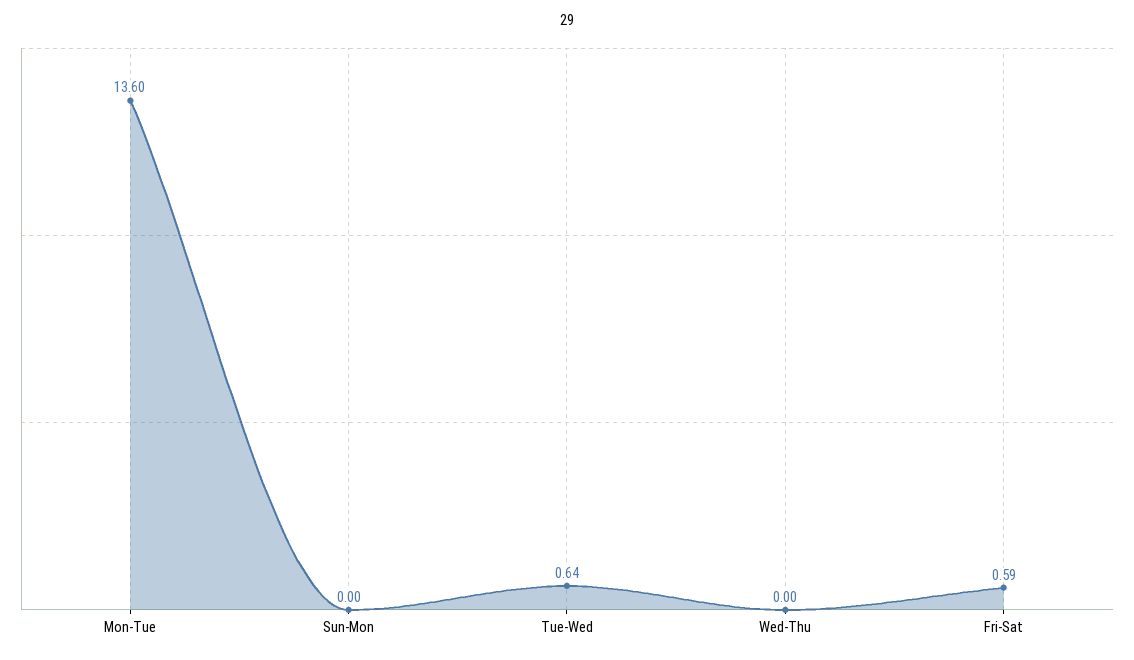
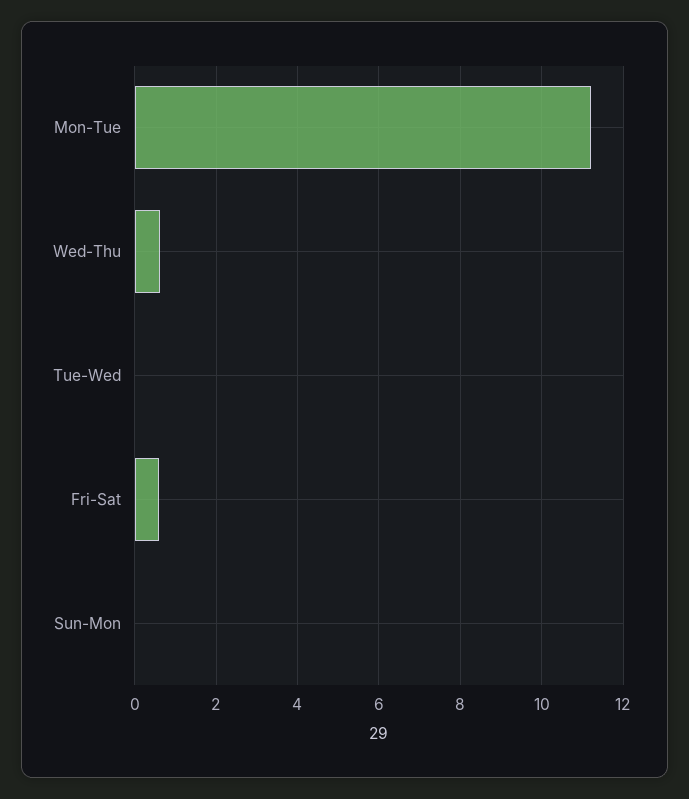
  {
-   "Mon-Tue": 13.6,
+   "Mon-Tue": 11.2,
    "Sun-Mon": 0,
-   "Tue-Wed": 0.64,
+   "Tue-Wed": 0,
-   "Wed-Thu": 0,
+   "Wed-Thu": 0.6,
    "Fri-Sat": 0.59
  }

